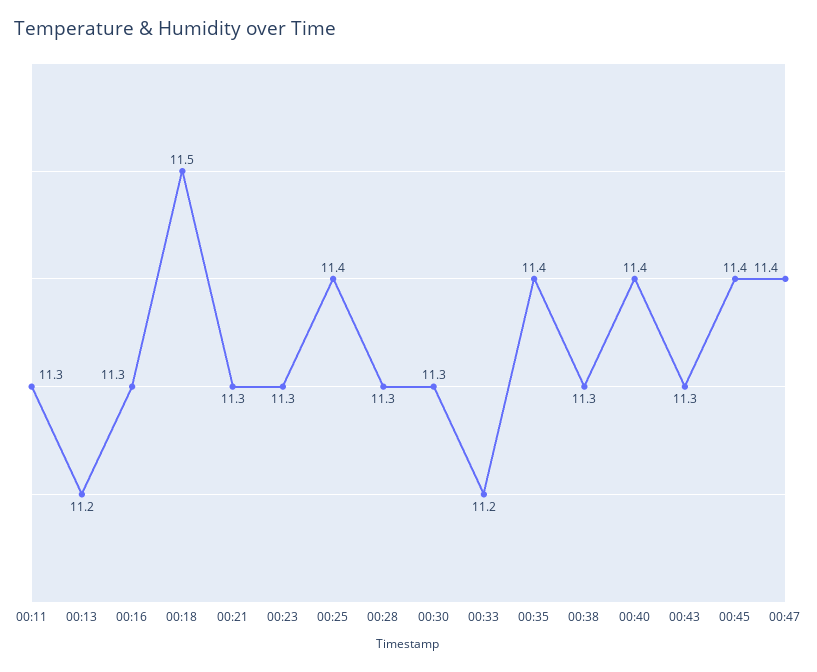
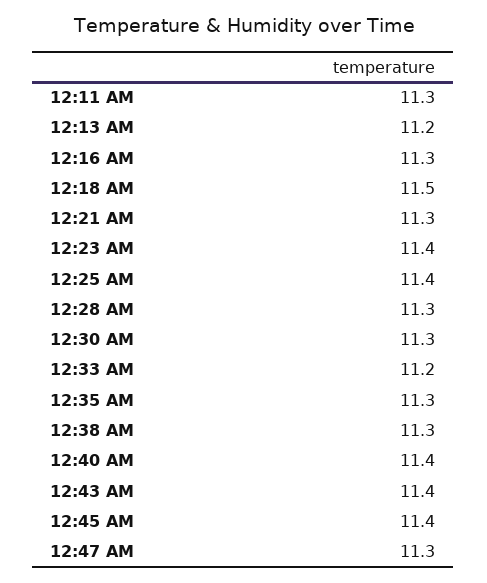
  {
    "00:11": 11.3,
    "00:13": 11.2,
    "00:16": 11.3,
    "00:18": 11.5,
    "00:21": 11.3,
-   "00:23": 11.3,
+   "00:23": 11.4,
    "00:25": 11.4,
    "00:28": 11.3,
    "00:30": 11.3,
    "00:33": 11.2,
-   "00:35": 11.4,
+   "00:35": 11.3,
    "00:38": 11.3,
    "00:40": 11.4,
-   "00:43": 11.3,
+   "00:43": 11.4,
    "00:45": 11.4,
-   "00:47": 11.4
+   "00:47": 11.3
  }

